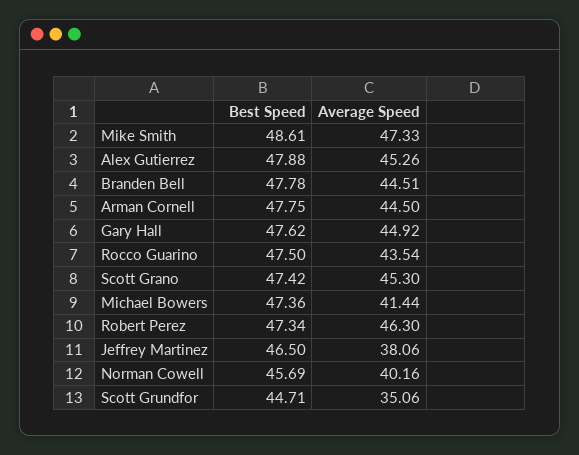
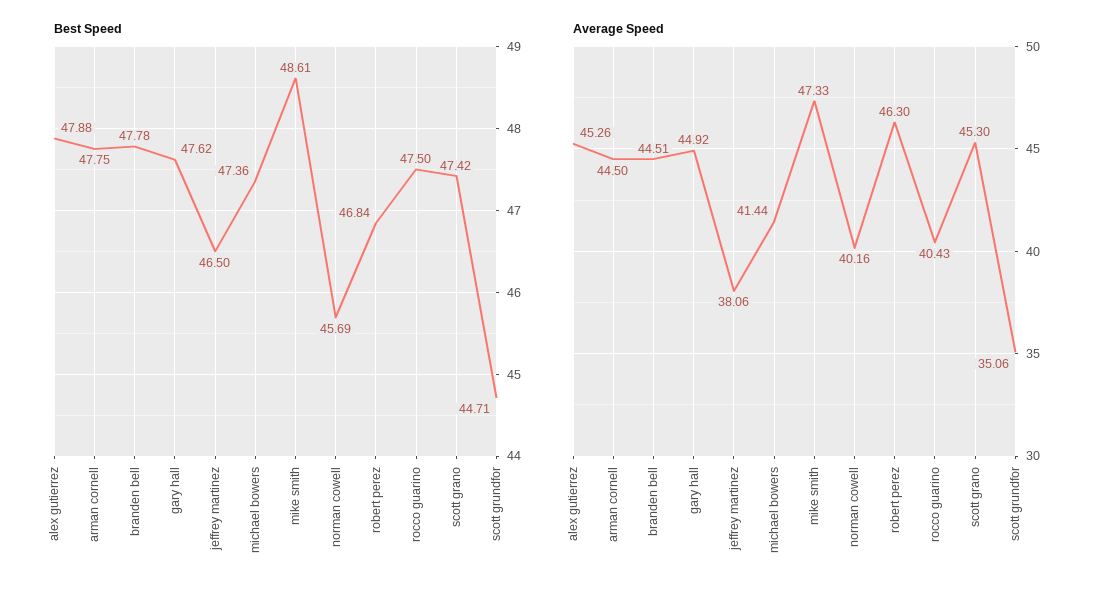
  {
    "Best Speed": {
      "Mike Smith": 48.61,
      "Alex Gutierrez": 47.88,
      "Branden Bell": 47.78,
      "Arman Cornell": 47.75,
      "Gary Hall": 47.62,
      "Rocco Guarino": 47.5,
      "Scott Grano": 47.42,
      "Michael Bowers": 47.36,
-     "Robert Perez": 47.34,
+     "Robert Perez": 46.84,
      "Jeffrey Martinez": 46.5,
      "Norman Cowell": 45.69,
      "Scott Grundfor": 44.71
    },
    "Average Speed": {
      "Mike Smith": 47.33,
      "Alex Gutierrez": 45.26,
      "Branden Bell": 44.51,
      "Arman Cornell": 44.5,
      "Gary Hall": 44.92,
-     "Rocco Guarino": 43.54,
+     "Rocco Guarino": 40.43,
      "Scott Grano": 45.3,
      "Michael Bowers": 41.44,
      "Robert Perez": 46.3,
      "Jeffrey Martinez": 38.06,
      "Norman Cowell": 40.16,
      "Scott Grundfor": 35.06
    }
  }

